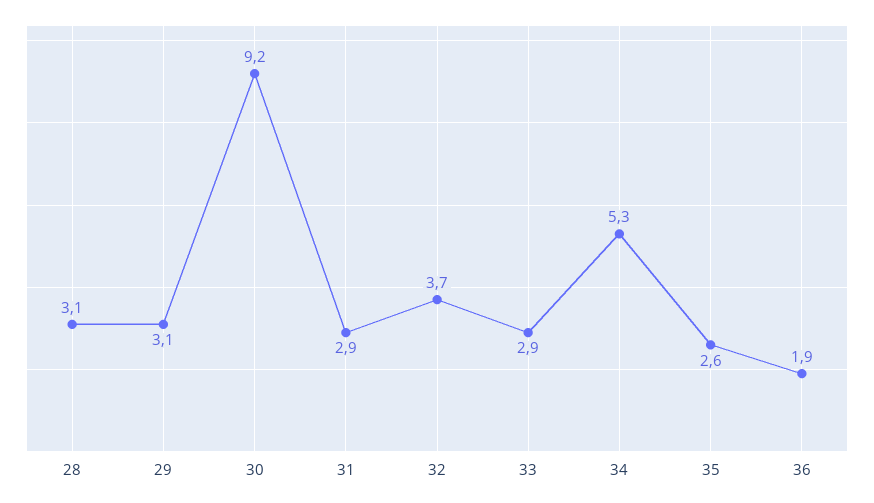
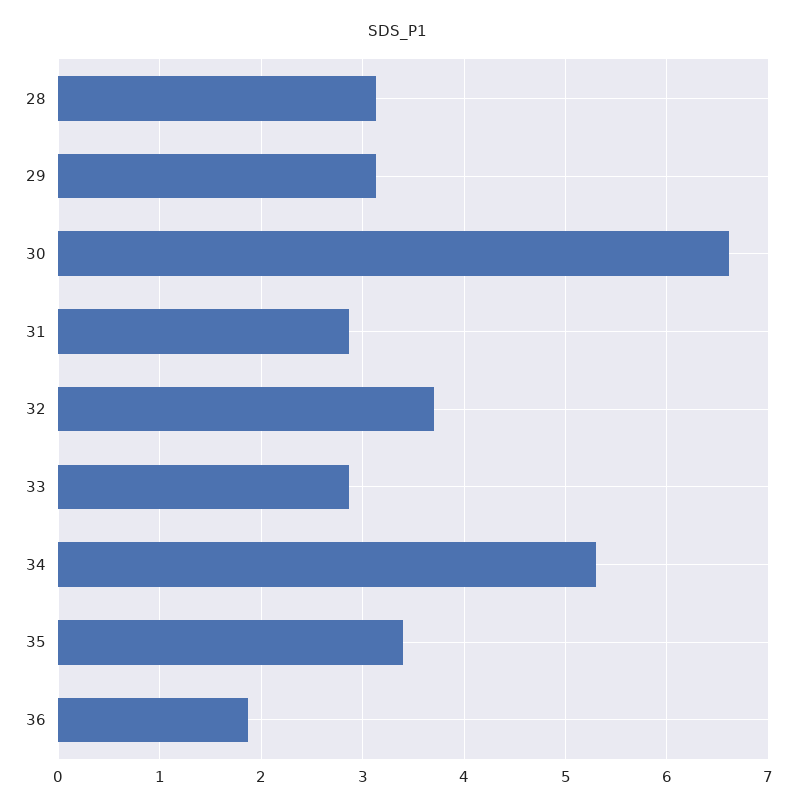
  {
    "28": 3.1,
    "29": 3.1,
-   "30": 9.2,
+   "30": 6.6,
    "31": 2.9,
    "32": 3.7,
    "33": 2.9,
    "34": 5.3,
-   "35": 2.6,
+   "35": 3.4,
    "36": 1.9
  }

